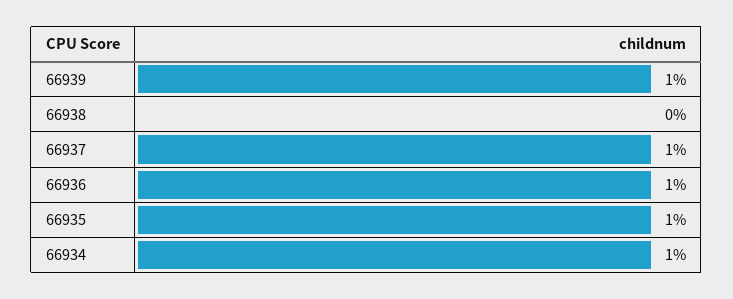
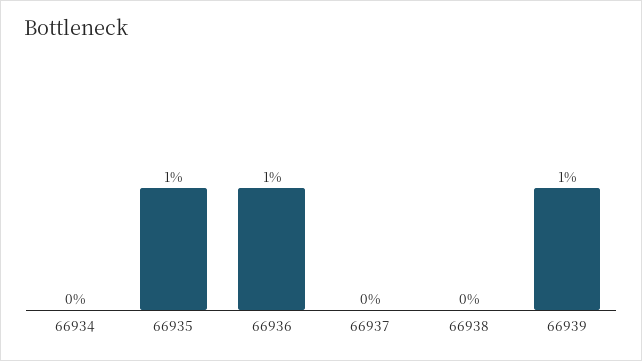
  {
    "66939": 1,
    "66938": 0,
-   "66937": 1,
+   "66937": 0,
    "66936": 1,
    "66935": 1,
-   "66934": 1
+   "66934": 0
  }

